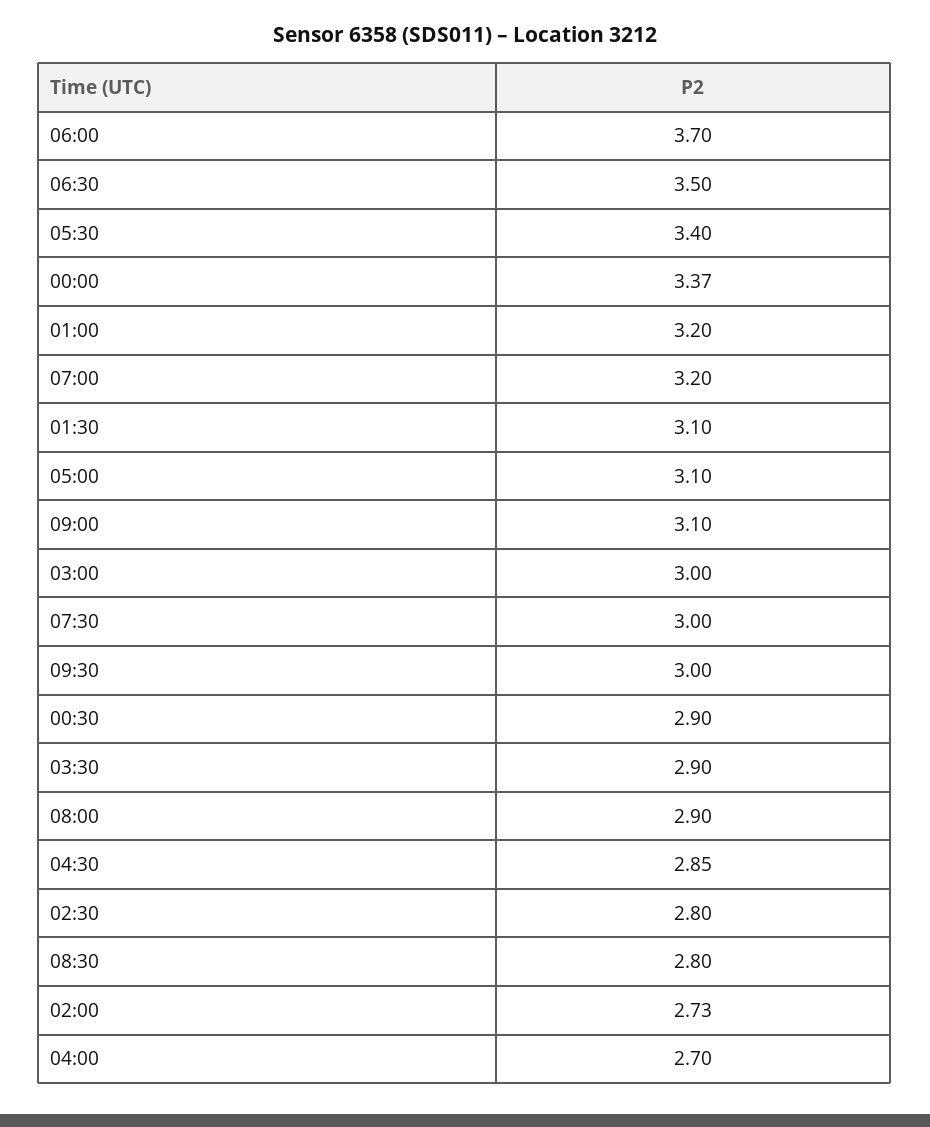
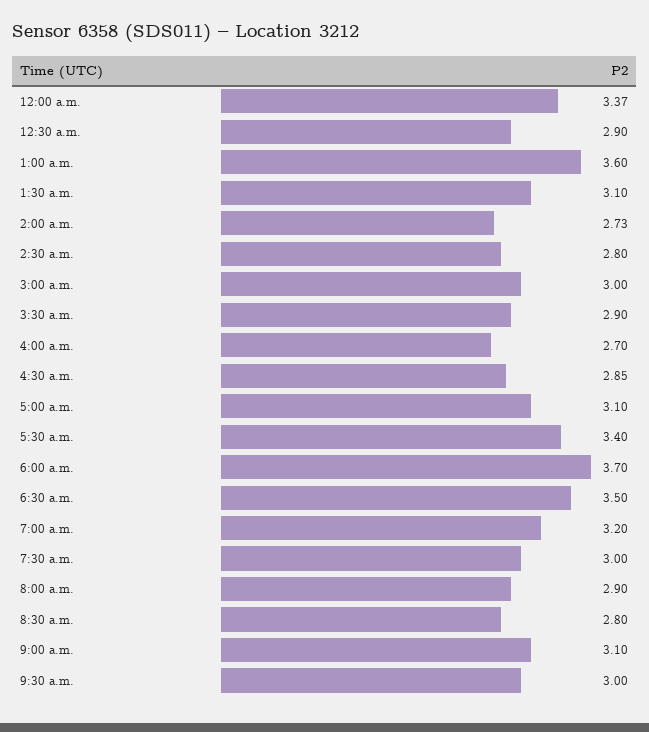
  {
    "06:00": 3.7,
    "06:30": 3.5,
    "05:30": 3.4,
    "00:00": 3.37,
-   "01:00": 3.2,
+   "01:00": 3.6,
    "07:00": 3.2,
    "01:30": 3.1,
    "05:00": 3.1,
    "09:00": 3.1,
    "03:00": 3,
    "07:30": 3,
    "09:30": 3,
    "00:30": 2.9,
    "03:30": 2.9,
    "08:00": 2.9,
    "04:30": 2.85,
    "02:30": 2.8,
    "08:30": 2.8,
    "02:00": 2.73,
    "04:00": 2.7
  }

